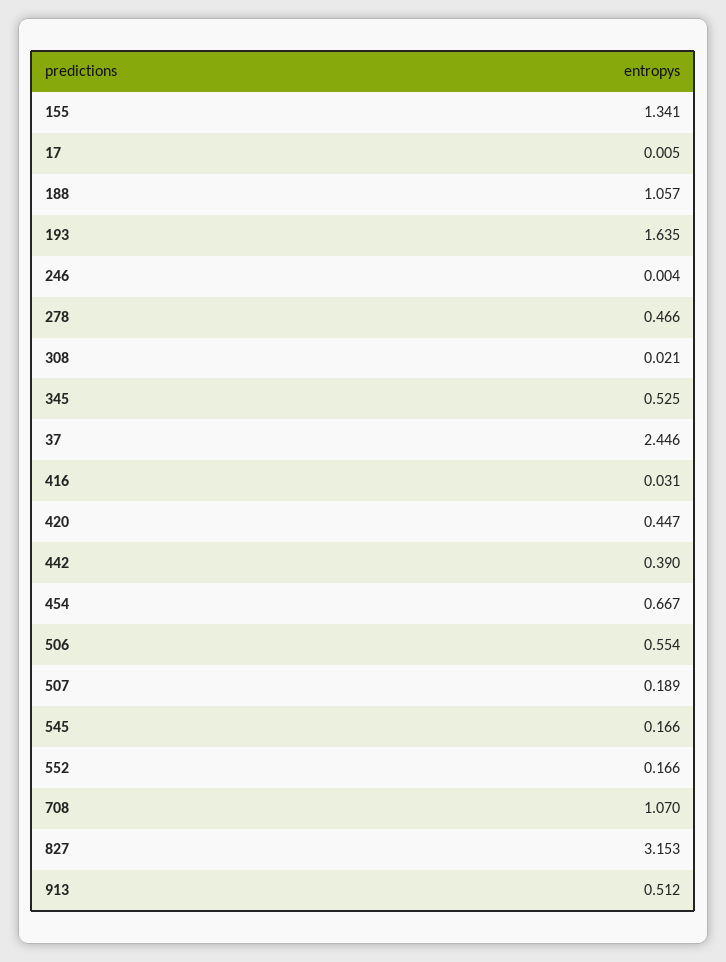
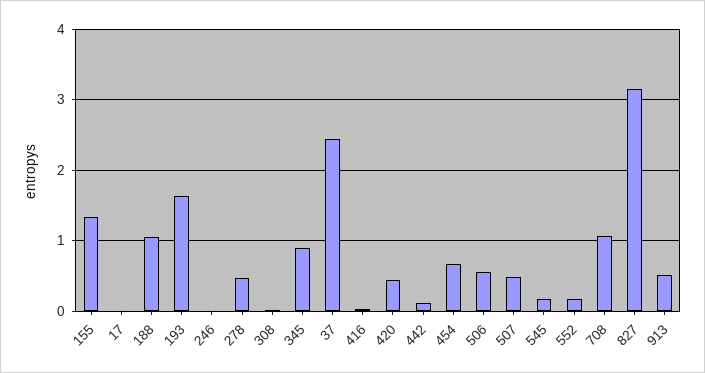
  {
    "155": 1.341,
    "17": 0.005,
    "188": 1.057,
    "193": 1.635,
    "246": 0.004,
    "278": 0.466,
    "308": 0.021,
-   "345": 0.525,
+   "345": 0.9,
    "37": 2.446,
    "416": 0.031,
    "420": 0.447,
-   "442": 0.39,
+   "442": 0.1,
    "454": 0.667,
    "506": 0.554,
-   "507": 0.189,
+   "507": 0.5,
    "545": 0.166,
    "552": 0.166,
    "708": 1.07,
    "827": 3.153,
    "913": 0.512
  }

